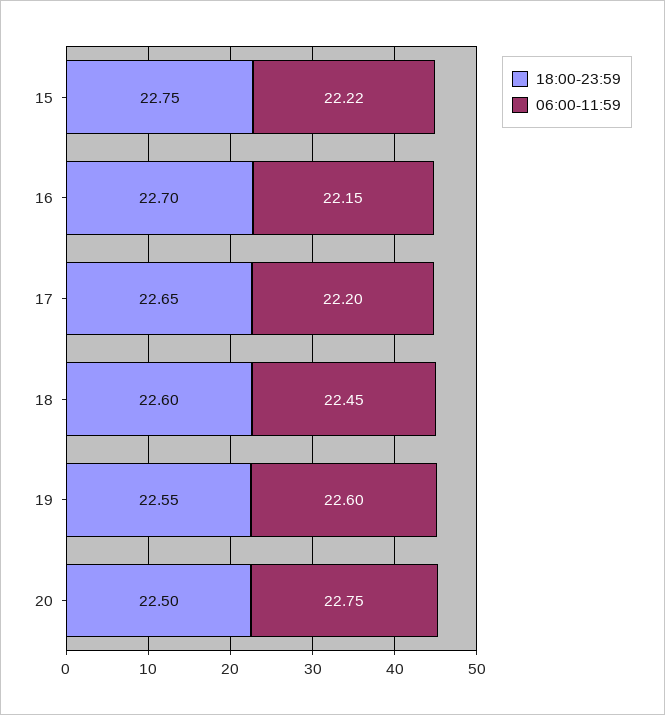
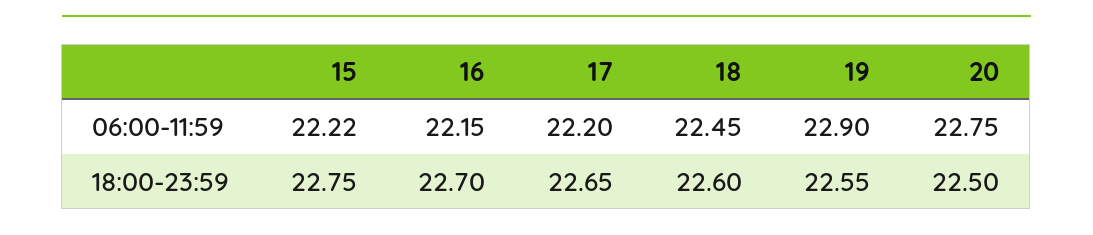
  {
    "18:00-23:59": {
      "15": 22.75,
      "16": 22.7,
      "17": 22.65,
      "18": 22.6,
      "19": 22.55,
      "20": 22.5
    },
    "06:00-11:59": {
      "15": 22.22,
      "16": 22.15,
      "17": 22.2,
      "18": 22.45,
-     "19": 22.6,
+     "19": 22.9,
      "20": 22.75
    }
  }

